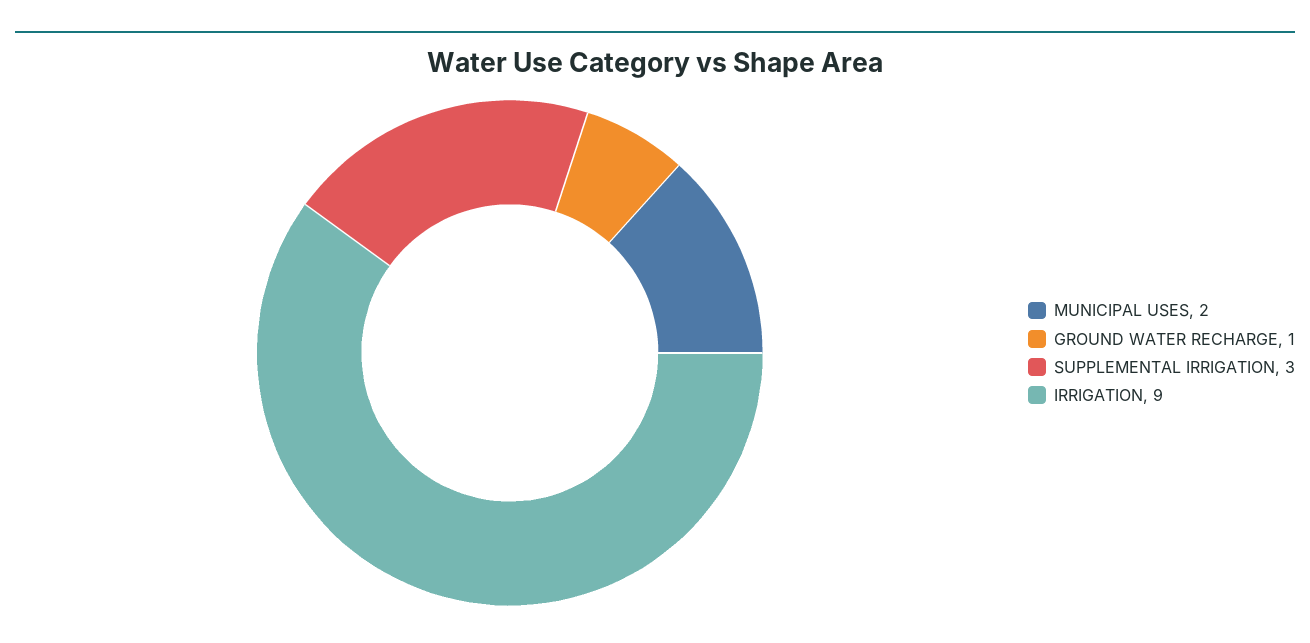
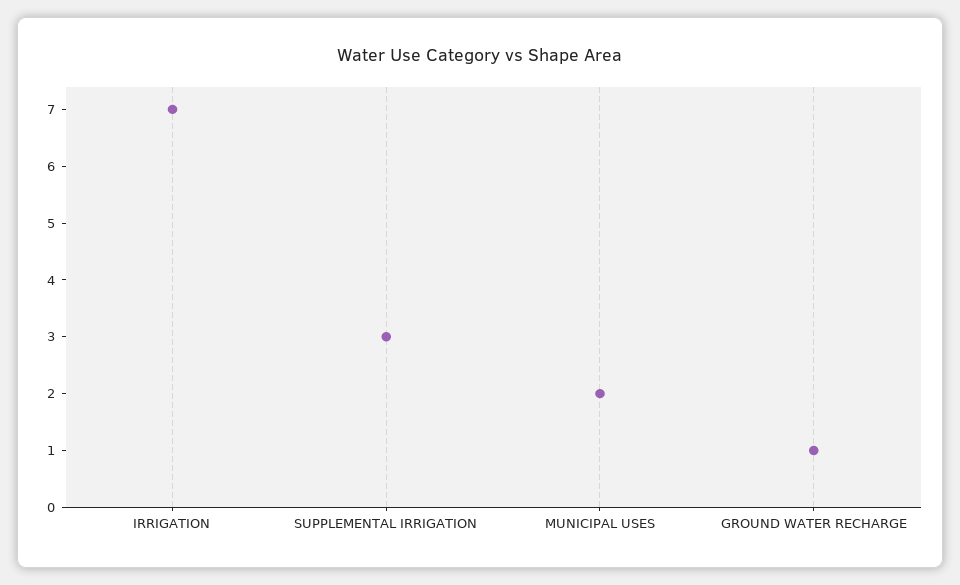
  {
    "MUNICIPAL USES": 2,
    "GROUND WATER RECHARGE": 1,
    "SUPPLEMENTAL IRRIGATION": 3,
-   "IRRIGATION": 9
+   "IRRIGATION": 7
  }

